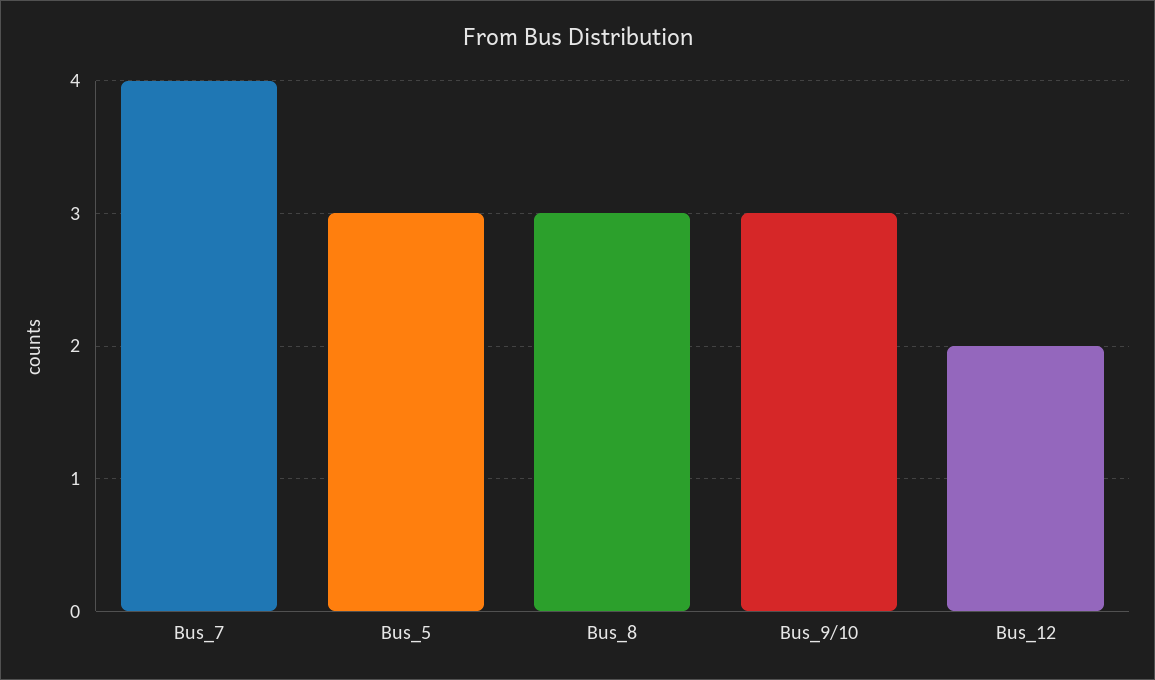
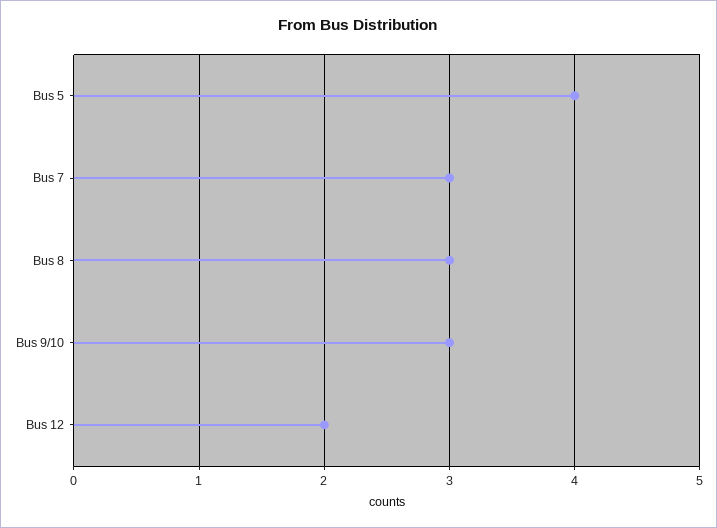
  {
-   "Bus_7": 4,
+   "Bus_7": 3,
-   "Bus_5": 3,
+   "Bus_5": 4,
    "Bus_8": 3,
    "Bus_9/10": 3,
    "Bus_12": 2
  }

